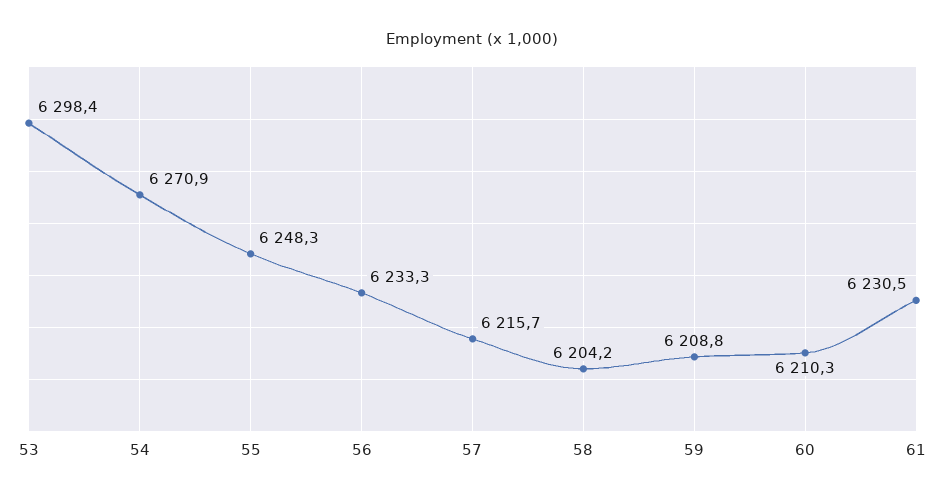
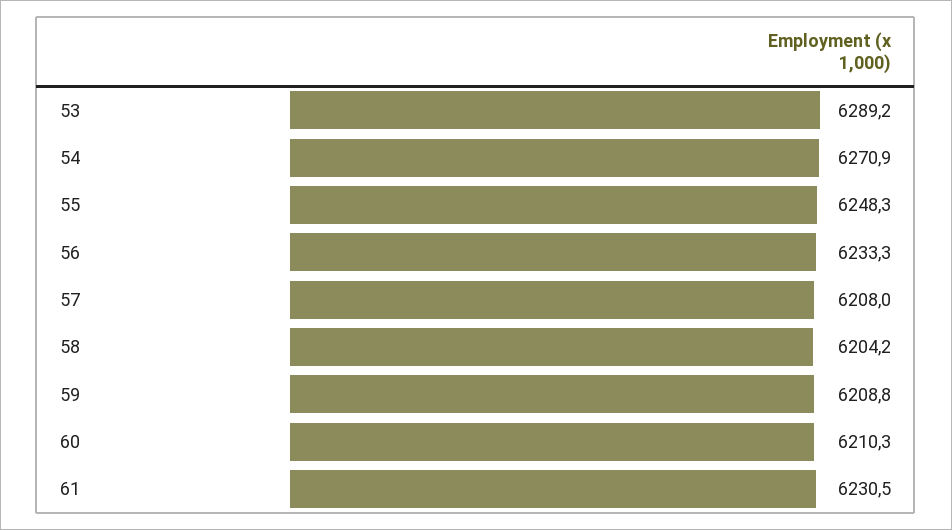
  {
-   "53": 6298.4,
+   "53": 6289.2,
    "54": 6270.9,
    "55": 6248.3,
    "56": 6233.3,
-   "57": 6215.7,
+   "57": 6208,
    "58": 6204.2,
    "59": 6208.8,
    "60": 6210.3,
    "61": 6230.5
  }

